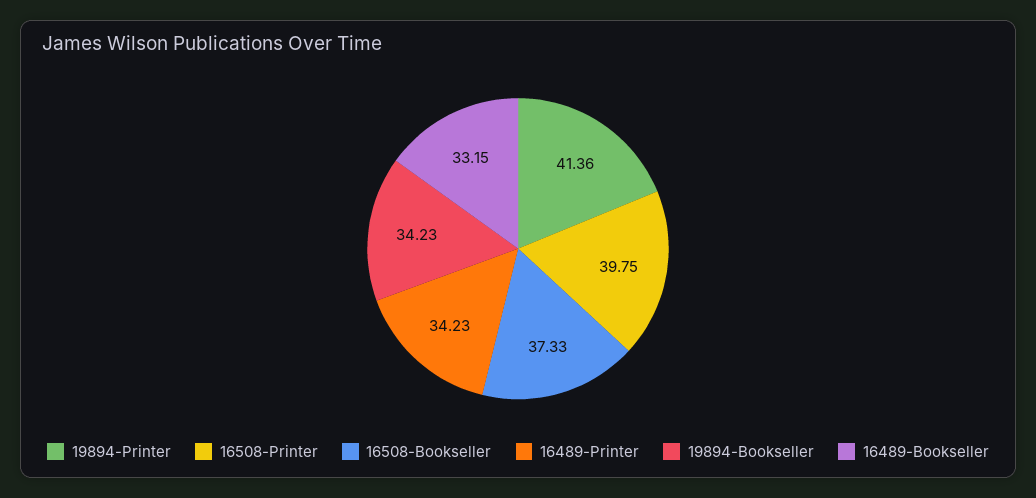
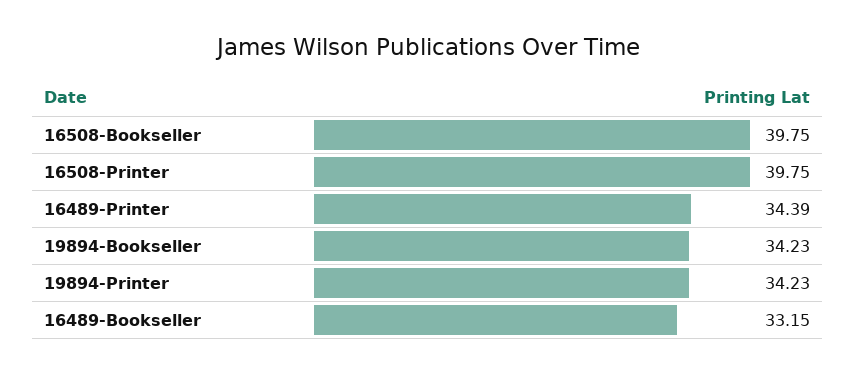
  {
-   "19894-Printer": 41.36,
+   "19894-Printer": 34.23,
    "16508-Printer": 39.75,
-   "16508-Bookseller": 37.33,
+   "16508-Bookseller": 39.75,
-   "16489-Printer": 34.23,
+   "16489-Printer": 34.39,
    "19894-Bookseller": 34.23,
    "16489-Bookseller": 33.15
  }

